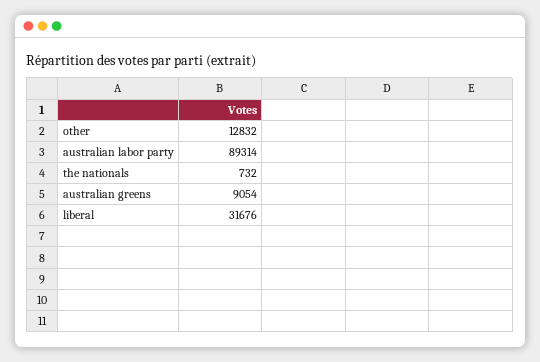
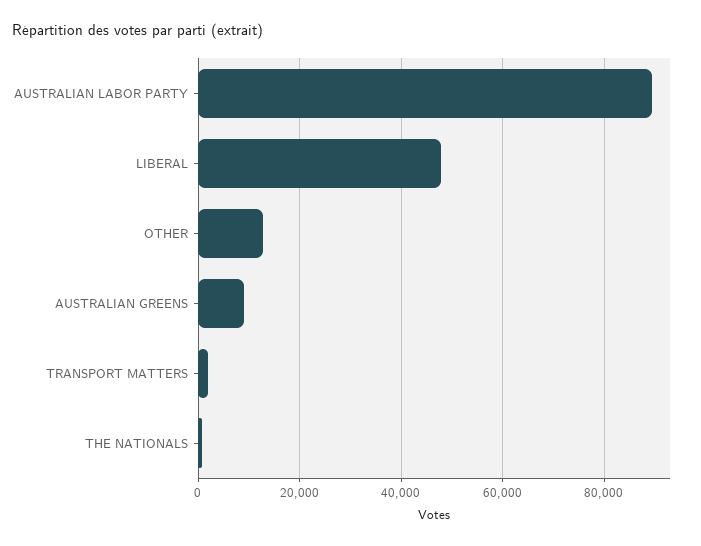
  {
    "other": 12832,
    "australian labor party": 89314,
    "the nationals": 732,
    "australian greens": 9054,
-   "liberal": 31676
+   "liberal": 48000,
+   "TRANSPORT MATTERS": 2000
  }

